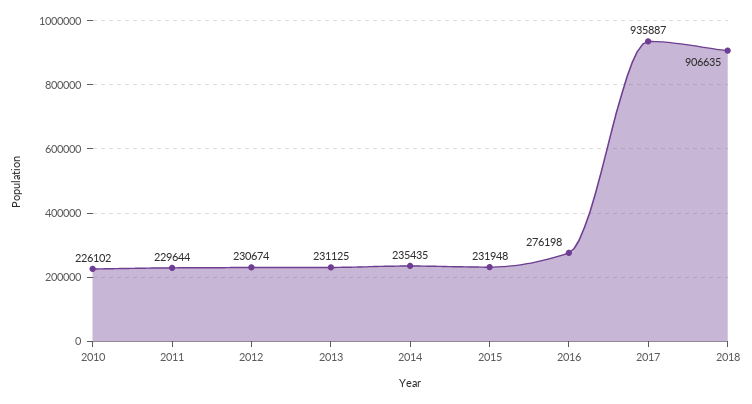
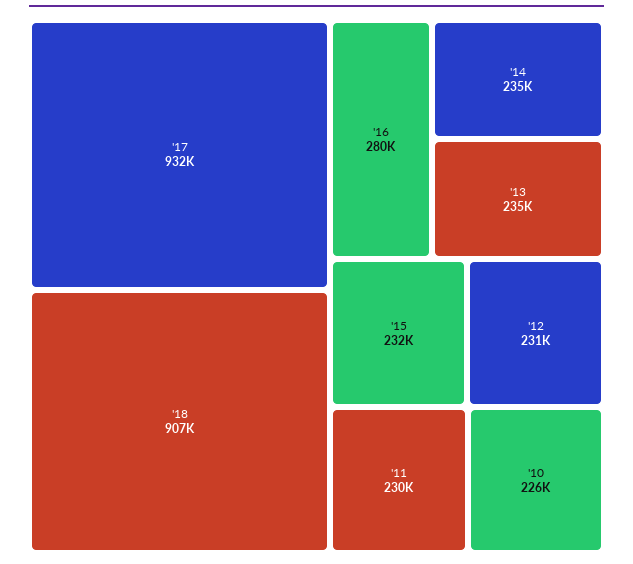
  {
    "2010": 226102,
    "2011": 229644,
    "2012": 230674,
-   "2013": 231125,
+   "2013": 235000,
    "2014": 235435,
    "2015": 231948,
-   "2016": 276198,
+   "2016": 280000,
-   "2017": 935887,
+   "2017": 932000,
    "2018": 906635
  }

